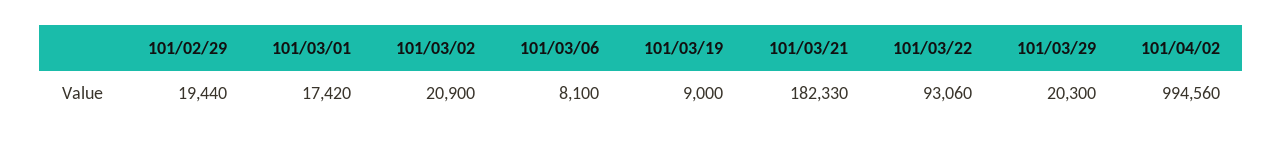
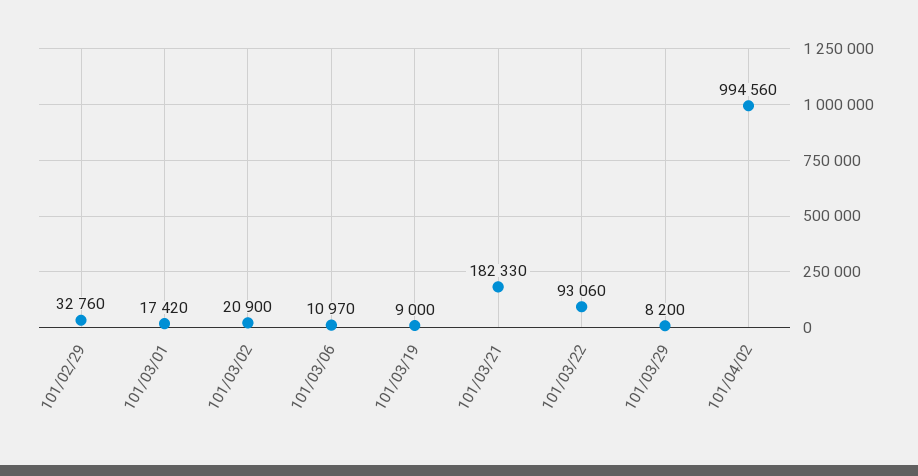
  {
-   "101/02/29": 19440,
+   "101/02/29": 32760,
    "101/03/01": 17420,
    "101/03/02": 20900,
-   "101/03/06": 8100,
+   "101/03/06": 10970,
    "101/03/19": 9000,
    "101/03/21": 182330,
    "101/03/22": 93060,
-   "101/03/29": 20300,
+   "101/03/29": 8200,
    "101/04/02": 994560
  }

